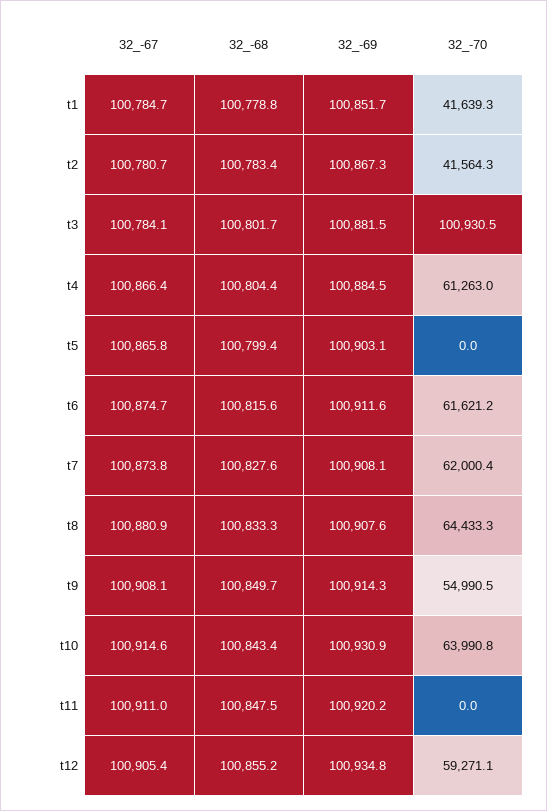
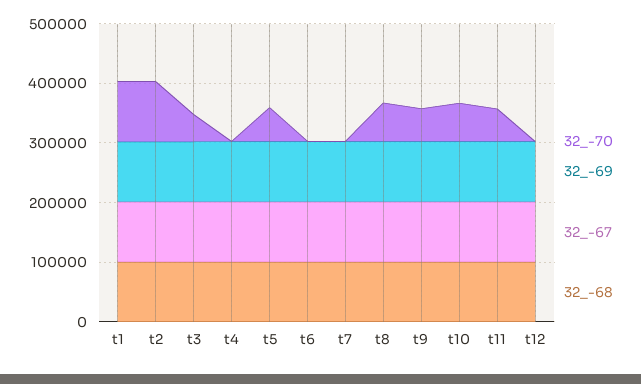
  {
    "32_-67": {
      "t1": 100784.7,
      "t2": 100780.7,
      "t3": 100784.1,
      "t4": 100866.4,
      "t5": 100865.8,
      "t6": 100874.7,
      "t7": 100873.8,
      "t8": 100880.9,
      "t9": 100908.1,
      "t10": 100914.6,
      "t11": 100911,
      "t12": 100905.4
    },
    "32_-68": {
      "t1": 100778.8,
      "t2": 100783.4,
      "t3": 100801.7,
      "t4": 100804.4,
      "t5": 100799.4,
      "t6": 100815.6,
      "t7": 100827.6,
      "t8": 100833.3,
      "t9": 100849.7,
      "t10": 100843.4,
      "t11": 100847.5,
      "t12": 100855.2
    },
    "32_-69": {
      "t1": 100851.7,
      "t2": 100867.3,
      "t3": 100881.5,
      "t4": 100884.5,
      "t5": 100903.1,
      "t6": 100911.6,
      "t7": 100908.1,
      "t8": 100907.6,
      "t9": 100914.3,
      "t10": 100930.9,
      "t11": 100920.2,
      "t12": 100934.8
    },
    "32_-70": {
-     "t1": 41639.3,
+     "t1": 100000,
-     "t2": 41564.3,
+     "t2": 100000,
-     "t3": 100930.5,
+     "t3": 40000,
-     "t4": 61263,
+     "t4": 0,
-     "t5": 0,
+     "t5": 60000,
-     "t6": 61621.2,
+     "t6": 0,
-     "t7": 62000.4,
+     "t7": 0,
      "t8": 64433.3,
      "t9": 54990.5,
      "t10": 63990.8,
-     "t11": 0,
+     "t11": 60000,
-     "t12": 59271.1
+     "t12": 0
    }
  }

